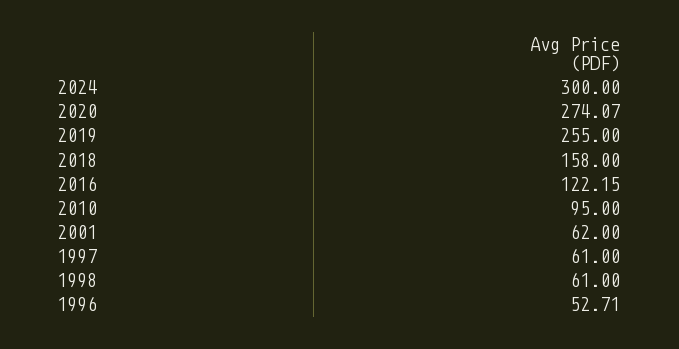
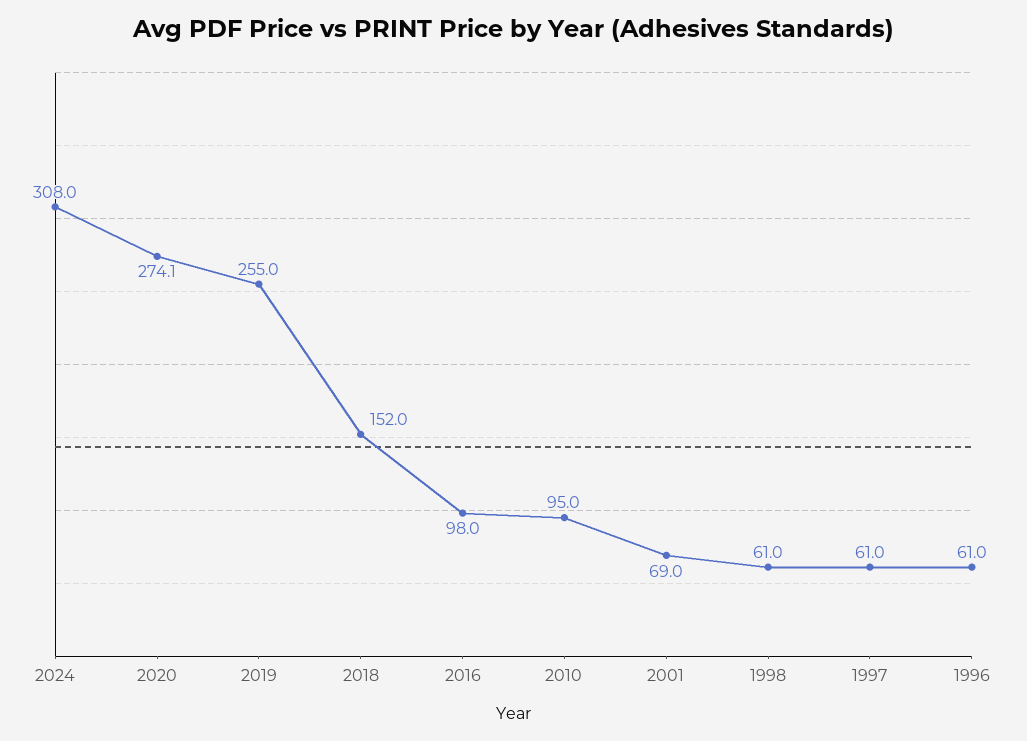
  {
-   "2024": 300,
+   "2024": 308,
    "2020": 274.07,
    "2019": 255,
-   "2018": 158,
+   "2018": 152,
-   "2016": 122.15,
+   "2016": 98,
    "2010": 95,
-   "2001": 62,
+   "2001": 69,
    "1997": 61,
    "1998": 61,
-   "1996": 52.71
+   "1996": 61
  }

